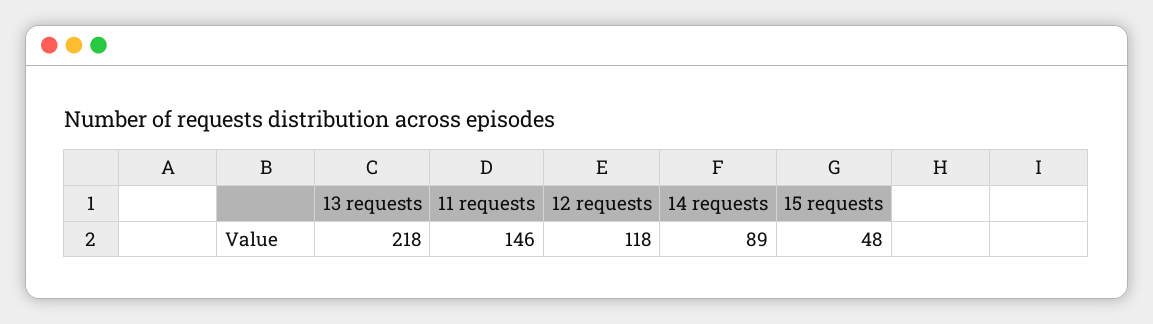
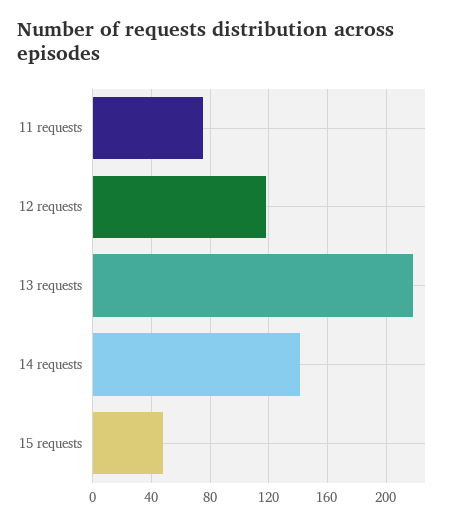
  {
    "13 requests": 218,
-   "11 requests": 146,
+   "11 requests": 75,
    "12 requests": 118,
-   "14 requests": 89,
+   "14 requests": 140,
    "15 requests": 48
  }

